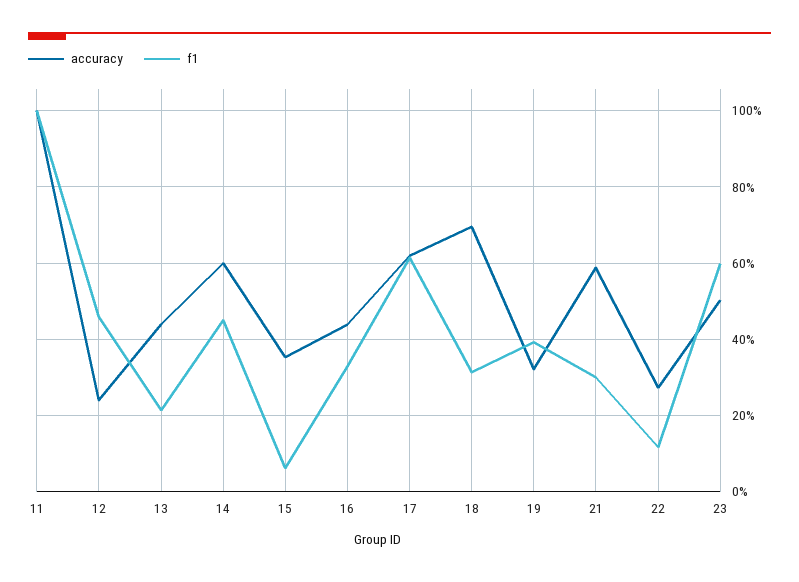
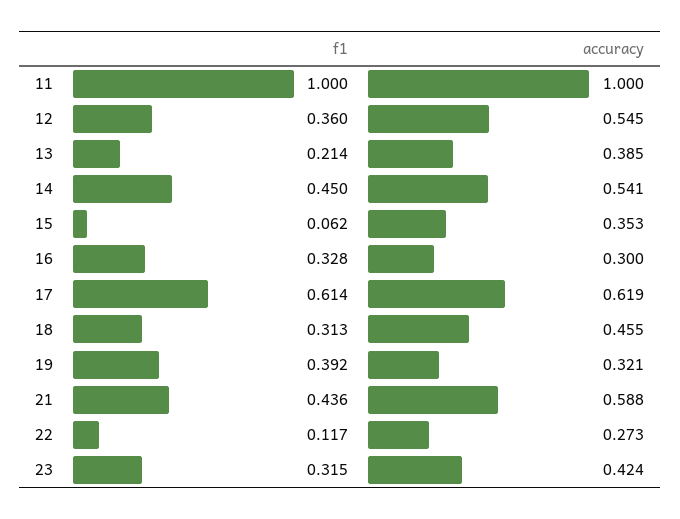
  {
    "accuracy": {
      "11": 1,
-     "12": 0.24,
+     "12": 0.545,
-     "13": 0.44,
+     "13": 0.385,
-     "14": 0.6,
+     "14": 0.541,
      "15": 0.353,
-     "16": 0.44,
+     "16": 0.3,
      "17": 0.619,
-     "18": 0.7,
+     "18": 0.455,
      "19": 0.321,
      "21": 0.588,
      "22": 0.273,
-     "23": 0.5
+     "23": 0.424
    },
    "f1": {
      "11": 1,
-     "12": 0.46,
+     "12": 0.36,
      "13": 0.214,
      "14": 0.45,
      "15": 0.062,
      "16": 0.328,
      "17": 0.614,
      "18": 0.313,
      "19": 0.392,
-     "21": 0.3,
+     "21": 0.436,
      "22": 0.117,
-     "23": 0.6
+     "23": 0.315
    }
  }

